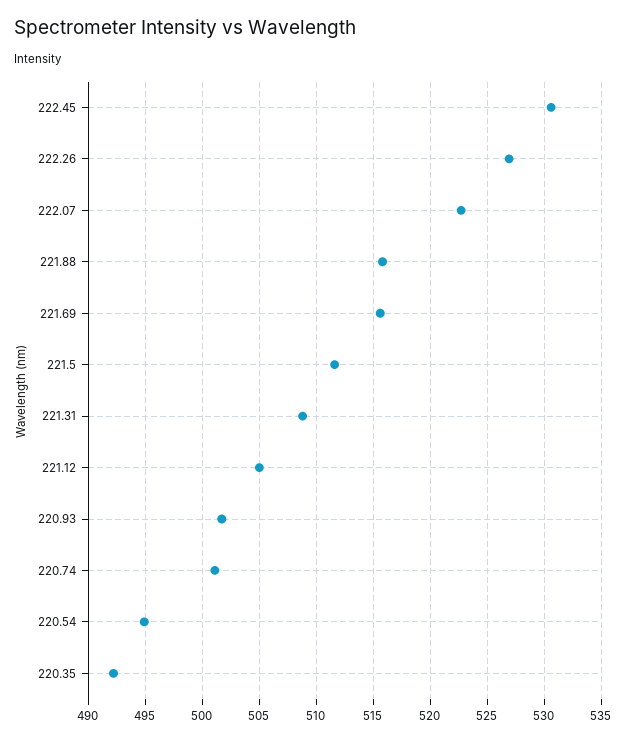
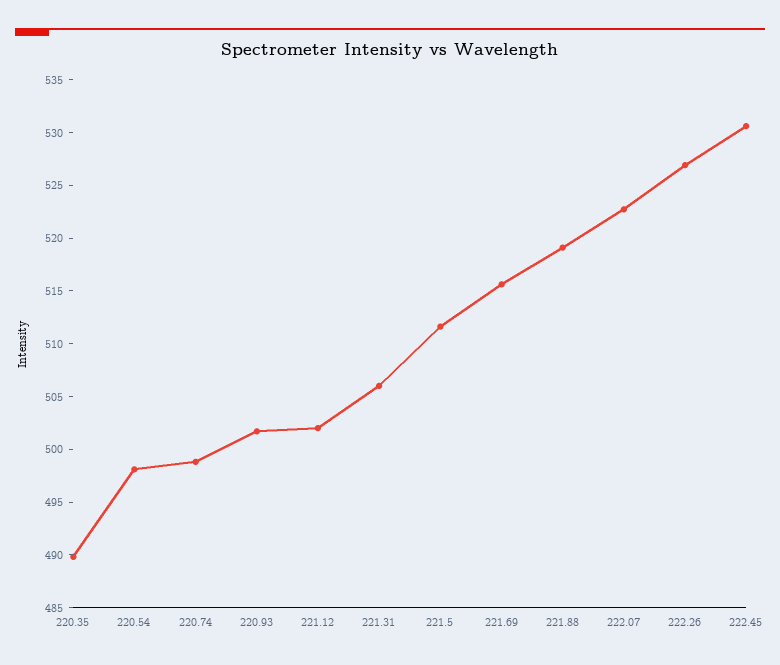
  {
    "222.45": 531,
    "222.26": 527,
    "222.07": 523,
-   "221.88": 516,
+   "221.88": 519,
    "221.69": 516,
    "221.5": 512,
-   "221.31": 509,
+   "221.31": 506,
-   "221.12": 505,
+   "221.12": 502,
    "220.93": 502,
-   "220.74": 501,
+   "220.74": 499,
-   "220.54": 495,
+   "220.54": 498,
-   "220.35": 492
+   "220.35": 490
  }

